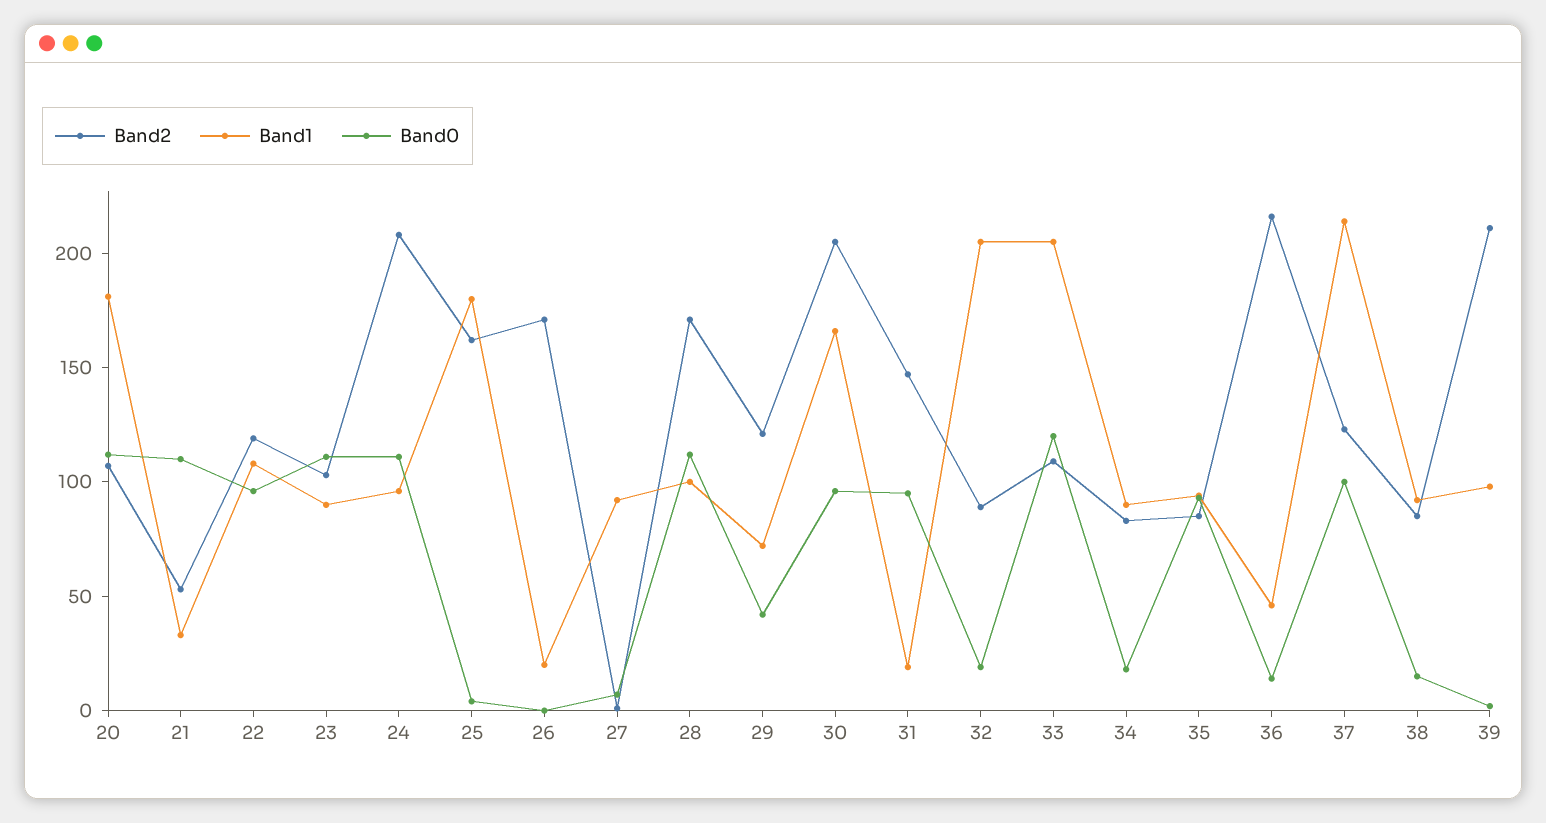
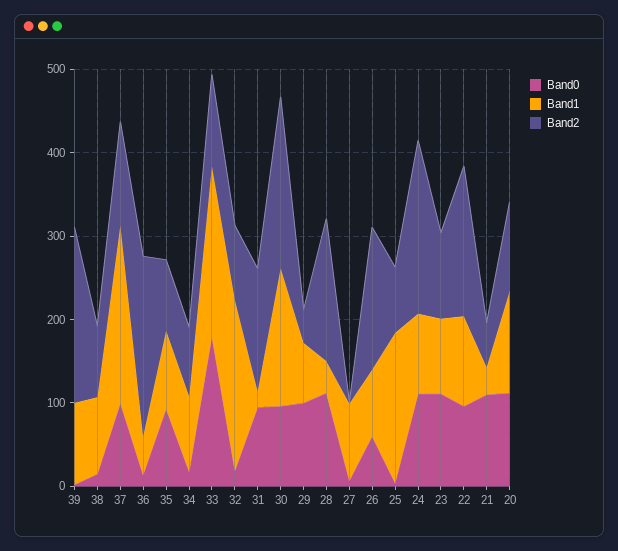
  {
    "Band2": {
      "20": 110,
      "21": 50,
-     "22": 120,
+     "22": 180,
      "23": 100,
      "24": 210,
-     "25": 160,
+     "25": 80,
      "26": 170,
      "27": 0,
      "28": 170,
-     "29": 120,
+     "29": 40,
      "30": 210,
      "31": 150,
      "32": 90,
      "33": 110,
      "34": 80,
      "35": 90,
      "36": 220,
      "37": 120,
      "38": 90,
      "39": 210
    },
    "Band1": {
-     "20": 180,
+     "20": 120,
      "21": 30,
      "22": 110,
      "23": 90,
      "24": 100,
      "25": 180,
-     "26": 20,
+     "26": 80,
      "27": 90,
-     "28": 100,
+     "28": 40,
      "29": 70,
      "30": 170,
      "31": 20,
      "32": 210,
      "33": 210,
      "34": 90,
      "35": 90,
      "36": 50,
      "37": 210,
      "38": 90,
      "39": 100
    },
    "Band0": {
      "20": 110,
      "21": 110,
      "22": 100,
      "23": 110,
      "24": 110,
      "25": 0,
-     "26": 0,
+     "26": 60,
      "27": 10,
      "28": 110,
-     "29": 40,
+     "29": 100,
      "30": 100,
      "31": 100,
      "32": 20,
-     "33": 120,
+     "33": 180,
      "34": 20,
      "35": 90,
      "36": 10,
      "37": 100,
      "38": 20,
      "39": 0
    }
  }

